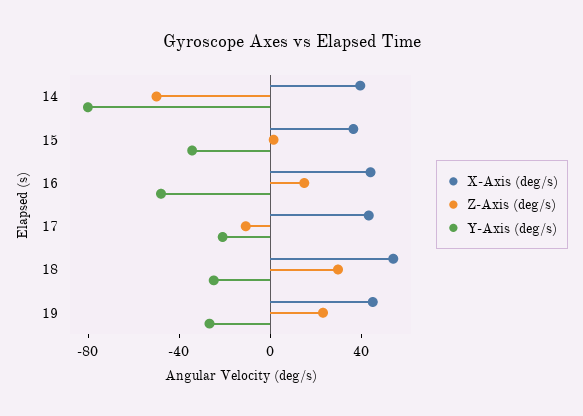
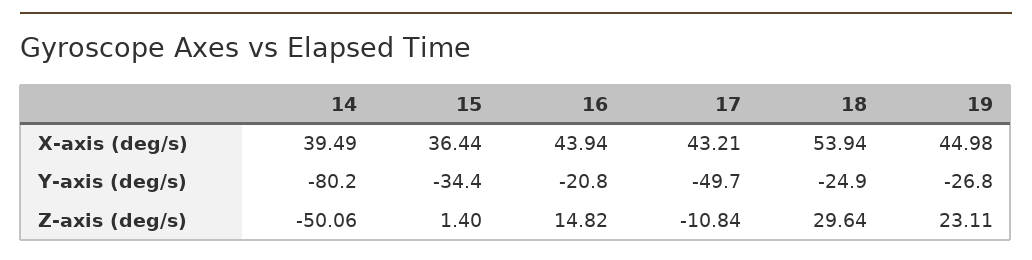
  {
    "X-Axis (deg/s)": {
      "14": 39.49,
      "15": 36.44,
      "16": 43.94,
      "17": 43.21,
      "18": 53.94,
      "19": 44.98
    },
    "Z-Axis (deg/s)": {
      "14": -50.06,
      "15": 1.4,
      "16": 14.82,
      "17": -10.84,
      "18": 29.64,
      "19": 23.11
    },
    "Y-Axis (deg/s)": {
      "14": -80.2,
      "15": -34.4,
-     "16": -50,
+     "16": -20.8,
-     "17": -20,
+     "17": -49.7,
      "18": -24.9,
      "19": -26.8
    }
  }

